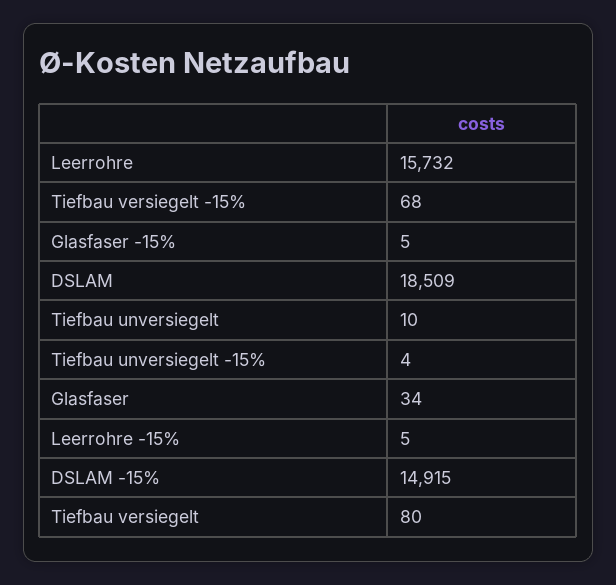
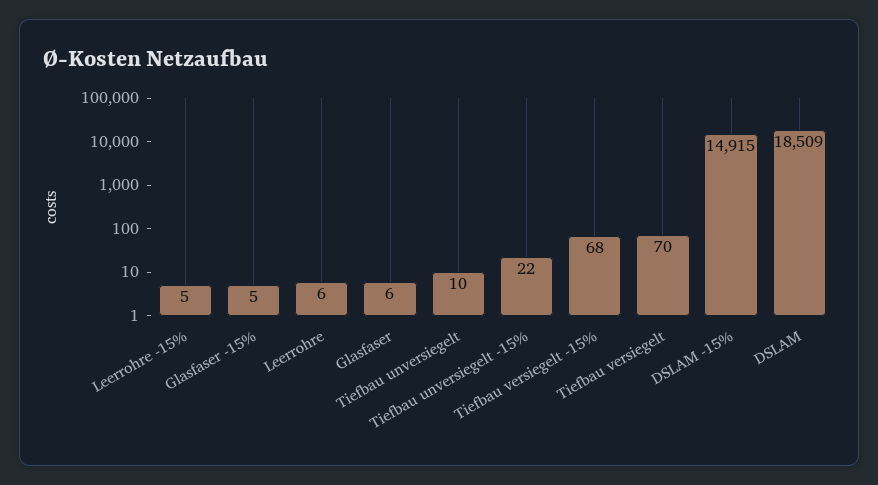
  {
-   "Leerrohre": 15732,
+   "Leerrohre": 6,
    "Tiefbau versiegelt -15%": 68,
    "Glasfaser -15%": 5,
    "DSLAM": 18509,
    "Tiefbau unversiegelt": 10,
-   "Tiefbau unversiegelt -15%": 4,
+   "Tiefbau unversiegelt -15%": 22,
-   "Glasfaser": 34,
+   "Glasfaser": 6,
    "Leerrohre -15%": 5,
    "DSLAM -15%": 14915,
-   "Tiefbau versiegelt": 80
+   "Tiefbau versiegelt": 70
  }

